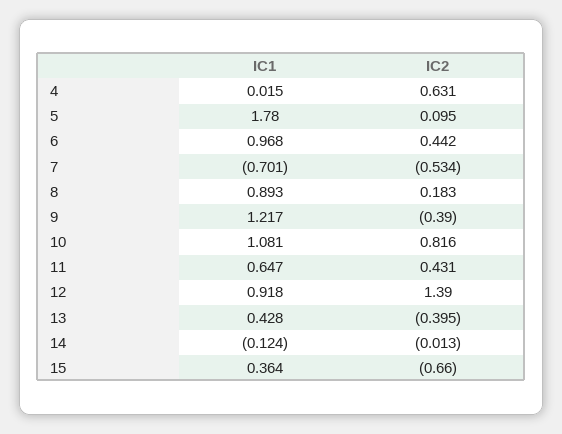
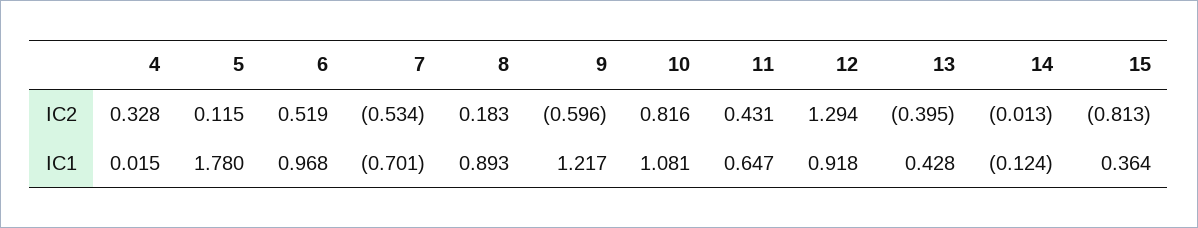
  {
    "IC1": {
      "4": 0.015,
      "5": 1.78,
      "6": 0.968,
      "7": -0.701,
      "8": 0.893,
      "9": 1.217,
      "10": 1.081,
      "11": 0.647,
      "12": 0.918,
      "13": 0.428,
      "14": -0.124,
      "15": 0.364
    },
    "IC2": {
-     "4": 0.631,
+     "4": 0.328,
-     "5": 0.095,
+     "5": 0.115,
-     "6": 0.442,
+     "6": 0.519,
      "7": -0.534,
      "8": 0.183,
-     "9": -0.39,
+     "9": -0.596,
      "10": 0.816,
      "11": 0.431,
-     "12": 1.39,
+     "12": 1.294,
      "13": -0.395,
      "14": -0.013,
-     "15": -0.66
+     "15": -0.813
    }
  }

